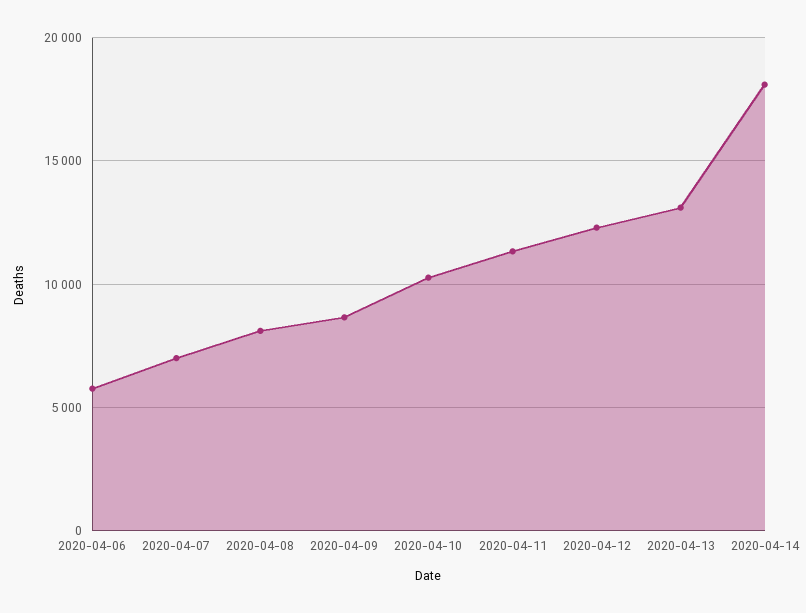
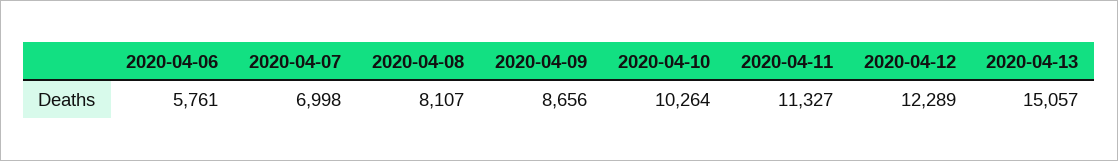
  {
    "2020-04-06": 5761,
    "2020-04-07": 6998,
    "2020-04-08": 8107,
    "2020-04-09": 8656,
    "2020-04-10": 10264,
    "2020-04-11": 11327,
    "2020-04-12": 12289,
-   "2020-04-13": 13000,
+   "2020-04-13": 15057
-   "2020-04-14": 18000
  }

